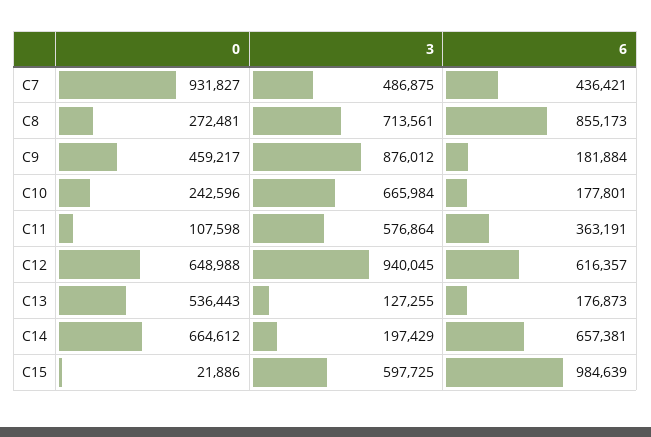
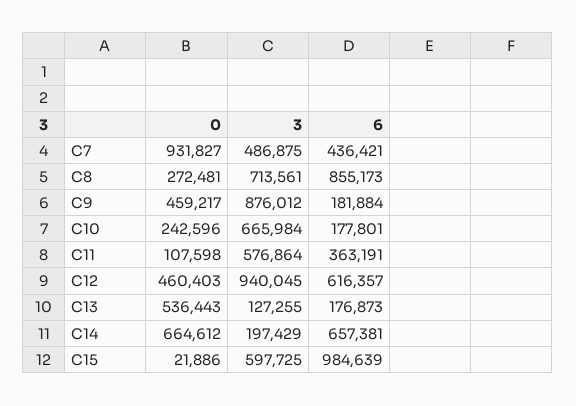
  {
    "0": {
      "C7": 931827,
      "C8": 272481,
      "C9": 459217,
      "C10": 242596,
      "C11": 107598,
-     "C12": 648988,
+     "C12": 460403,
      "C13": 536443,
      "C14": 664612,
      "C15": 21886
    },
    "3": {
      "C7": 486875,
      "C8": 713561,
      "C9": 876012,
      "C10": 665984,
      "C11": 576864,
      "C12": 940045,
      "C13": 127255,
      "C14": 197429,
      "C15": 597725
    },
    "6": {
      "C7": 436421,
      "C8": 855173,
      "C9": 181884,
      "C10": 177801,
      "C11": 363191,
      "C12": 616357,
      "C13": 176873,
      "C14": 657381,
      "C15": 984639
    }
  }

